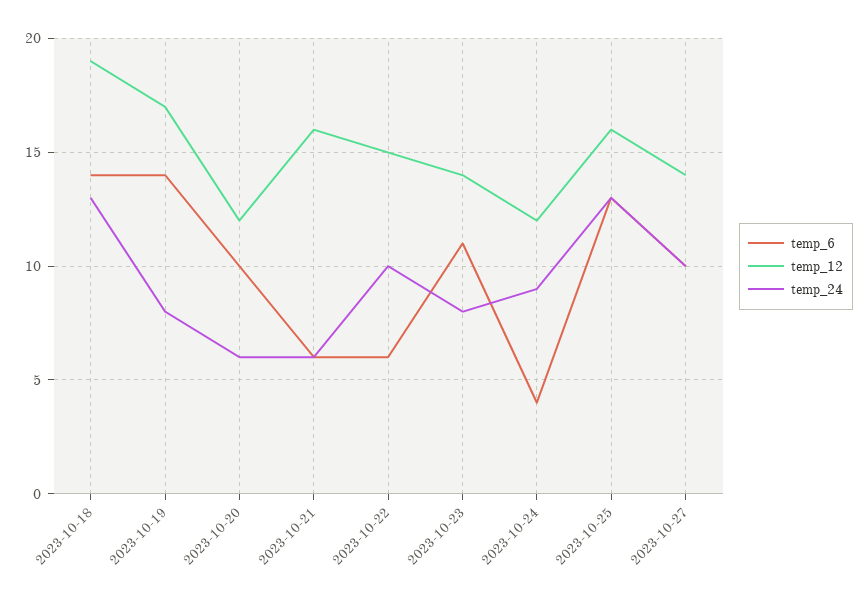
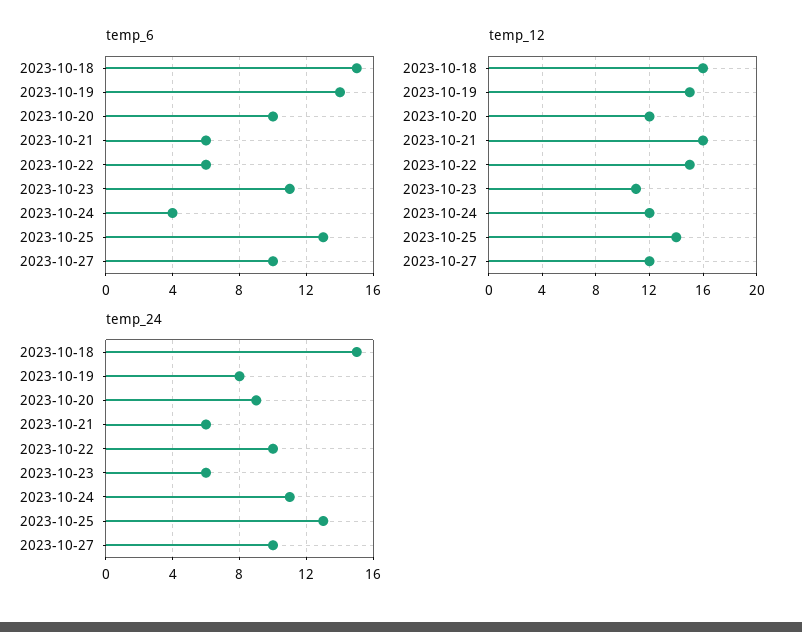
  {
    "temp_6": {
-     "2023-10-18": 14,
+     "2023-10-18": 15,
      "2023-10-19": 14,
      "2023-10-20": 10,
      "2023-10-21": 6,
      "2023-10-22": 6,
      "2023-10-23": 11,
      "2023-10-24": 4,
      "2023-10-25": 13,
      "2023-10-27": 10
    },
    "temp_12": {
-     "2023-10-18": 19,
+     "2023-10-18": 16,
-     "2023-10-19": 17,
+     "2023-10-19": 15,
      "2023-10-20": 12,
      "2023-10-21": 16,
      "2023-10-22": 15,
-     "2023-10-23": 14,
+     "2023-10-23": 11,
      "2023-10-24": 12,
-     "2023-10-25": 16,
+     "2023-10-25": 14,
-     "2023-10-27": 14
+     "2023-10-27": 12
    },
    "temp_24": {
-     "2023-10-18": 13,
+     "2023-10-18": 15,
      "2023-10-19": 8,
-     "2023-10-20": 6,
+     "2023-10-20": 9,
      "2023-10-21": 6,
      "2023-10-22": 10,
-     "2023-10-23": 8,
+     "2023-10-23": 6,
-     "2023-10-24": 9,
+     "2023-10-24": 11,
      "2023-10-25": 13,
      "2023-10-27": 10
    }
  }

